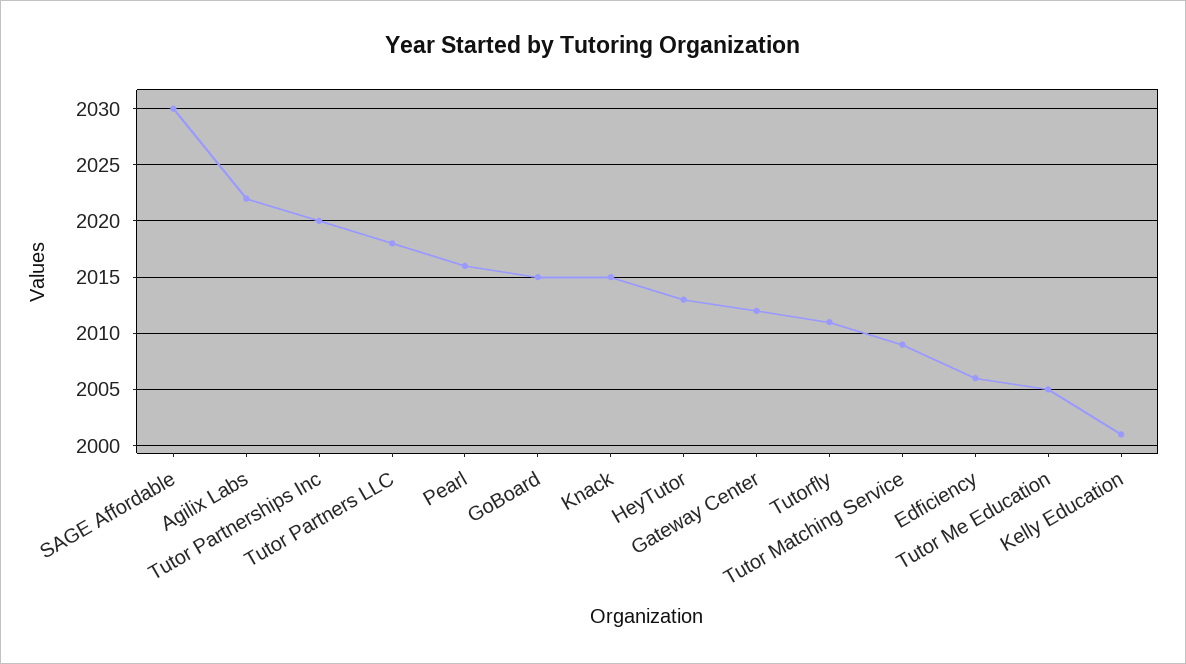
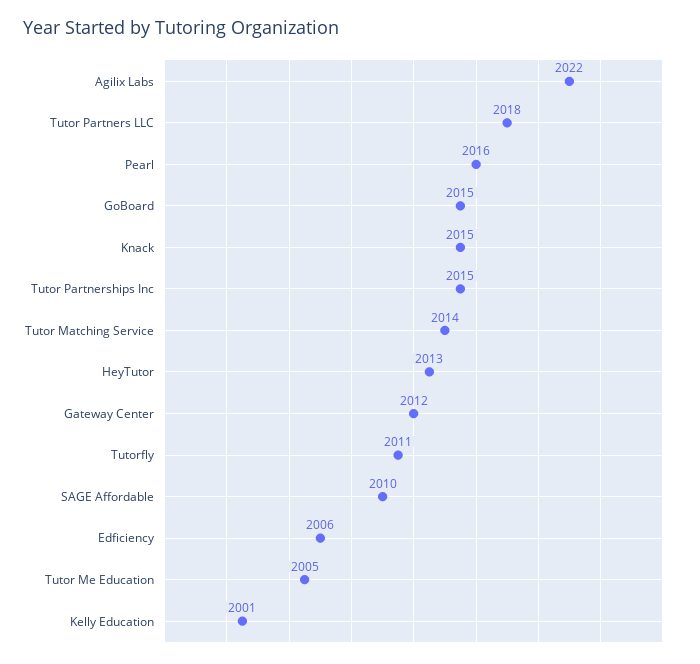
  {
-   "SAGE Affordable": 2030,
+   "SAGE Affordable": 2010,
    "Agilix Labs": 2022,
-   "Tutor Partnerships Inc": 2020,
+   "Tutor Partnerships Inc": 2015,
    "Tutor Partners LLC": 2018,
    "Pearl": 2016,
    "GoBoard": 2015,
    "Knack": 2015,
    "HeyTutor": 2013,
    "Gateway Center": 2012,
    "Tutorfly": 2011,
-   "Tutor Matching Service": 2009,
+   "Tutor Matching Service": 2014,
    "Edficiency": 2006,
    "Tutor Me Education": 2005,
    "Kelly Education": 2001
  }

